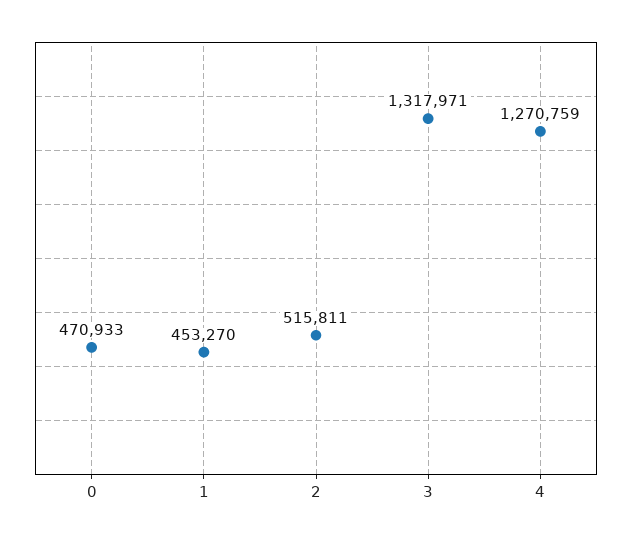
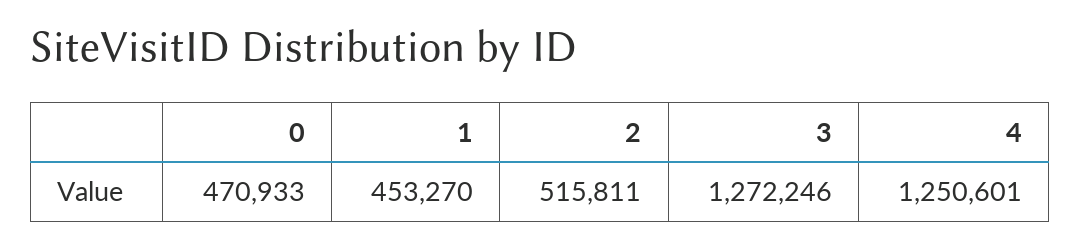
  {
    "0": 470933,
    "1": 453270,
    "2": 515811,
-   "3": 1317971,
+   "3": 1272246,
-   "4": 1270759
+   "4": 1250601
  }

